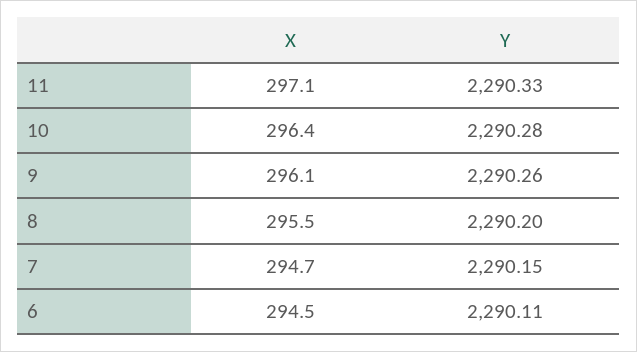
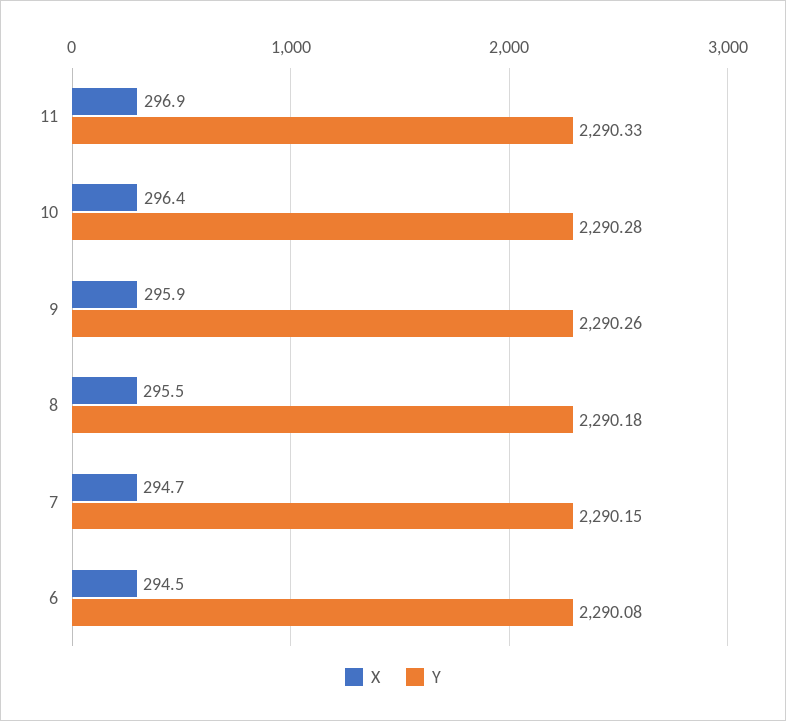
  {
    "X": {
-     "11": 297.1,
+     "11": 296.9,
      "10": 296.4,
-     "9": 296.1,
+     "9": 295.9,
      "8": 295.5,
      "7": 294.7,
      "6": 294.5
    },
    "Y": {
      "11": 2290.33,
      "10": 2290.28,
      "9": 2290.26,
-     "8": 2290.2,
+     "8": 2290.18,
      "7": 2290.15,
-     "6": 2290.11
+     "6": 2290.08
    }
  }

